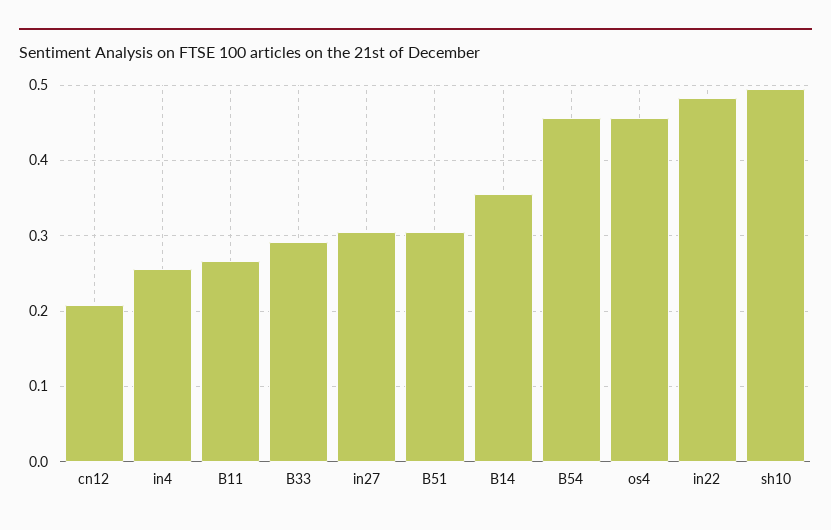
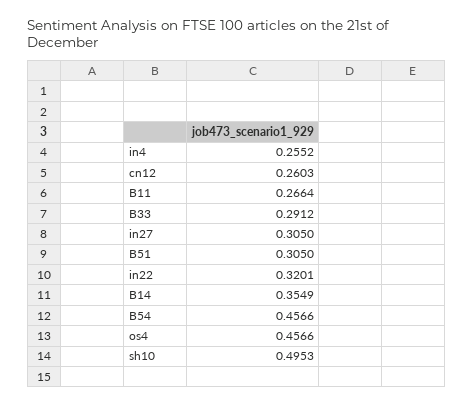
  {
-   "cn12": 0.21,
+   "cn12": 0.2603,
    "in4": 0.2552,
    "B11": 0.2664,
    "B33": 0.2912,
    "in27": 0.305,
    "B51": 0.305,
    "B14": 0.3549,
    "B54": 0.4566,
    "os4": 0.4566,
-   "in22": 0.48,
+   "in22": 0.3201,
    "sh10": 0.4953
  }

